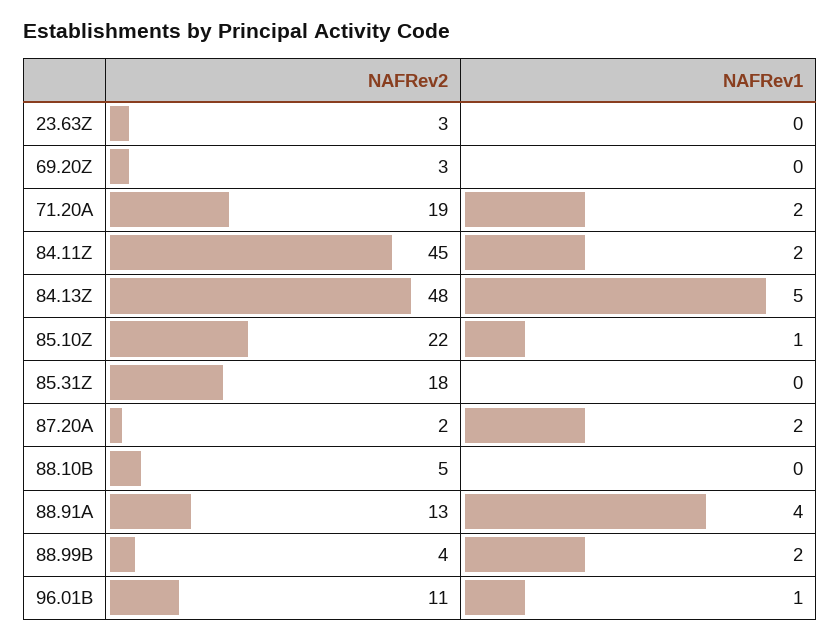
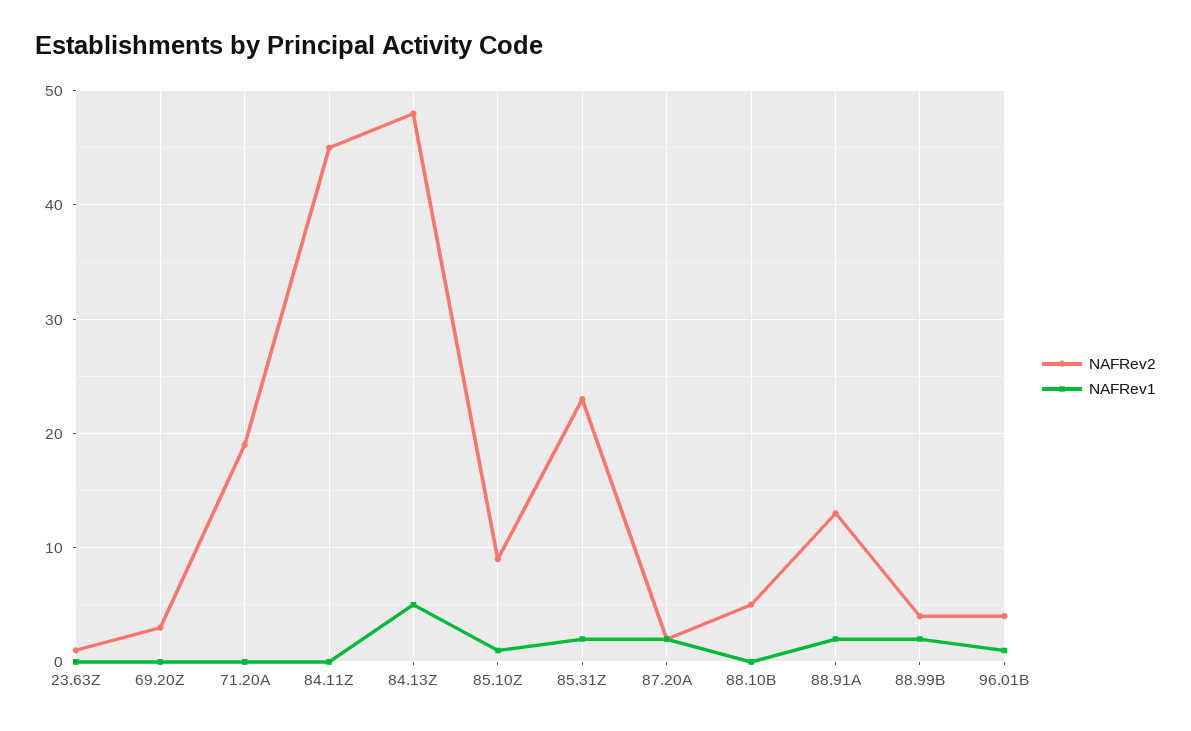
  {
    "NAFRev2": {
-     "23.63Z": 3,
+     "23.63Z": 1,
      "69.20Z": 3,
      "71.20A": 19,
      "84.11Z": 45,
      "84.13Z": 48,
-     "85.10Z": 22,
+     "85.10Z": 9,
-     "85.31Z": 18,
+     "85.31Z": 23,
      "87.20A": 2,
      "88.10B": 5,
      "88.91A": 13,
      "88.99B": 4,
-     "96.01B": 11
+     "96.01B": 4
    },
    "NAFRev1": {
      "23.63Z": 0,
      "69.20Z": 0,
-     "71.20A": 2,
+     "71.20A": 0,
-     "84.11Z": 2,
+     "84.11Z": 0,
      "84.13Z": 5,
      "85.10Z": 1,
-     "85.31Z": 0,
+     "85.31Z": 2,
      "87.20A": 2,
      "88.10B": 0,
-     "88.91A": 4,
+     "88.91A": 2,
      "88.99B": 2,
      "96.01B": 1
    }
  }

